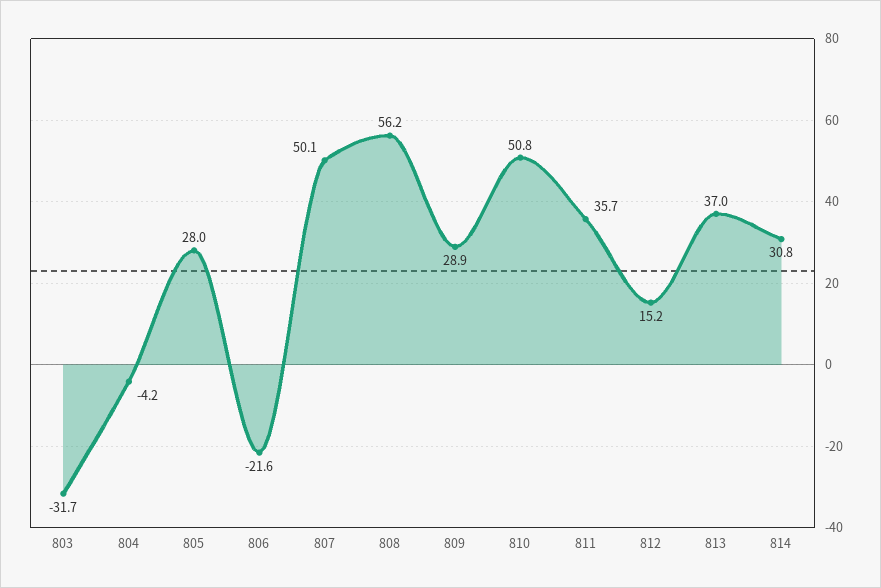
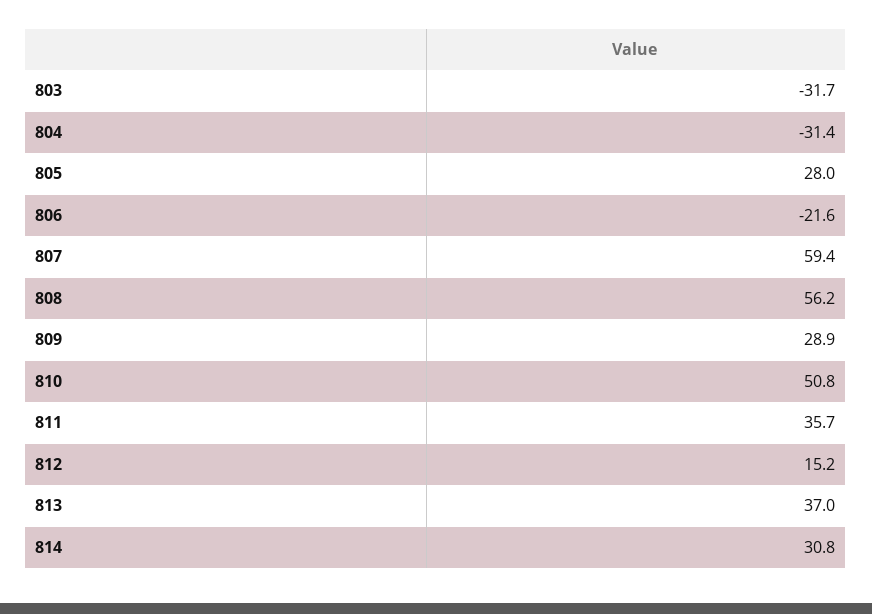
  {
    "803": -31.7,
-   "804": -4.2,
+   "804": -31.4,
    "805": 28,
    "806": -21.6,
-   "807": 50.1,
+   "807": 59.4,
    "808": 56.2,
    "809": 28.9,
    "810": 50.8,
    "811": 35.7,
    "812": 15.2,
    "813": 37,
    "814": 30.8
  }

